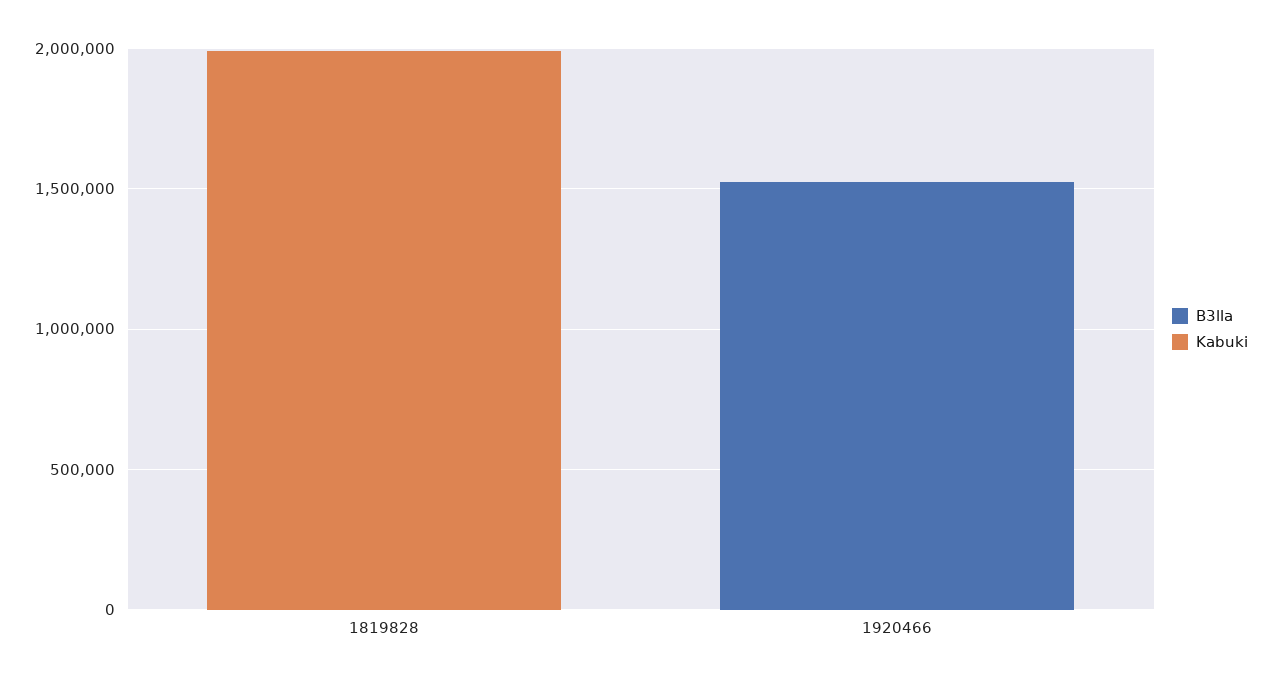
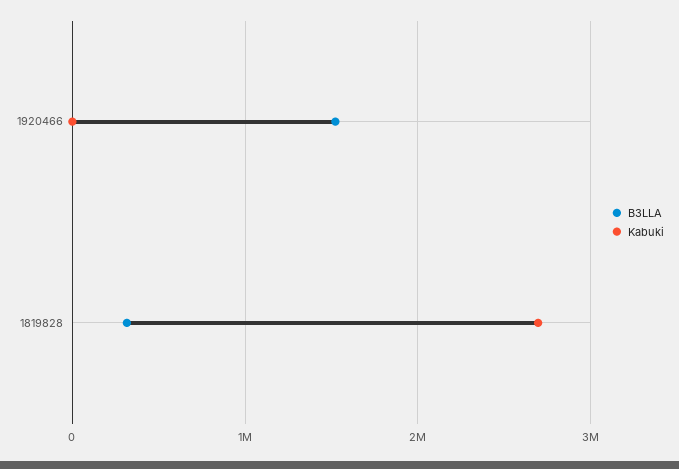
  {
    "B3lla": {
-     "1819828": 0,
+     "1819828": 300000,
      "1920466": 1500000
    },
    "Kabuki": {
-     "1819828": 2000000,
+     "1819828": 2700000,
      "1920466": 0
    }
  }

